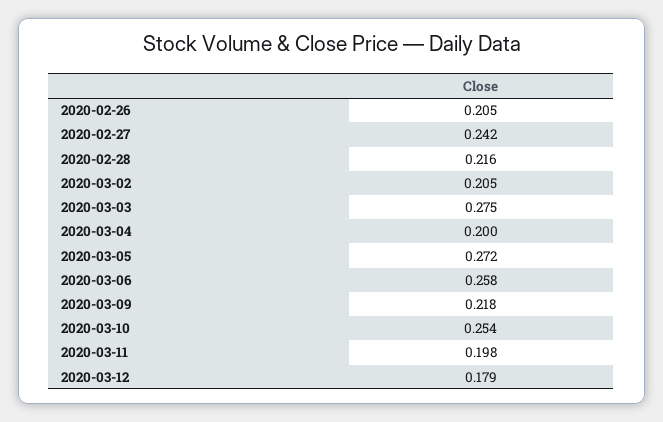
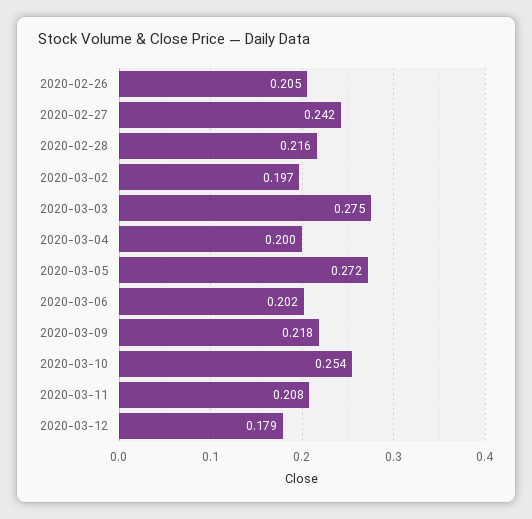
  {
    "2020-02-26": 0.205,
    "2020-02-27": 0.242,
    "2020-02-28": 0.216,
-   "2020-03-02": 0.205,
+   "2020-03-02": 0.197,
    "2020-03-03": 0.275,
    "2020-03-04": 0.2,
    "2020-03-05": 0.272,
-   "2020-03-06": 0.258,
+   "2020-03-06": 0.202,
    "2020-03-09": 0.218,
    "2020-03-10": 0.254,
-   "2020-03-11": 0.198,
+   "2020-03-11": 0.208,
    "2020-03-12": 0.179
  }

